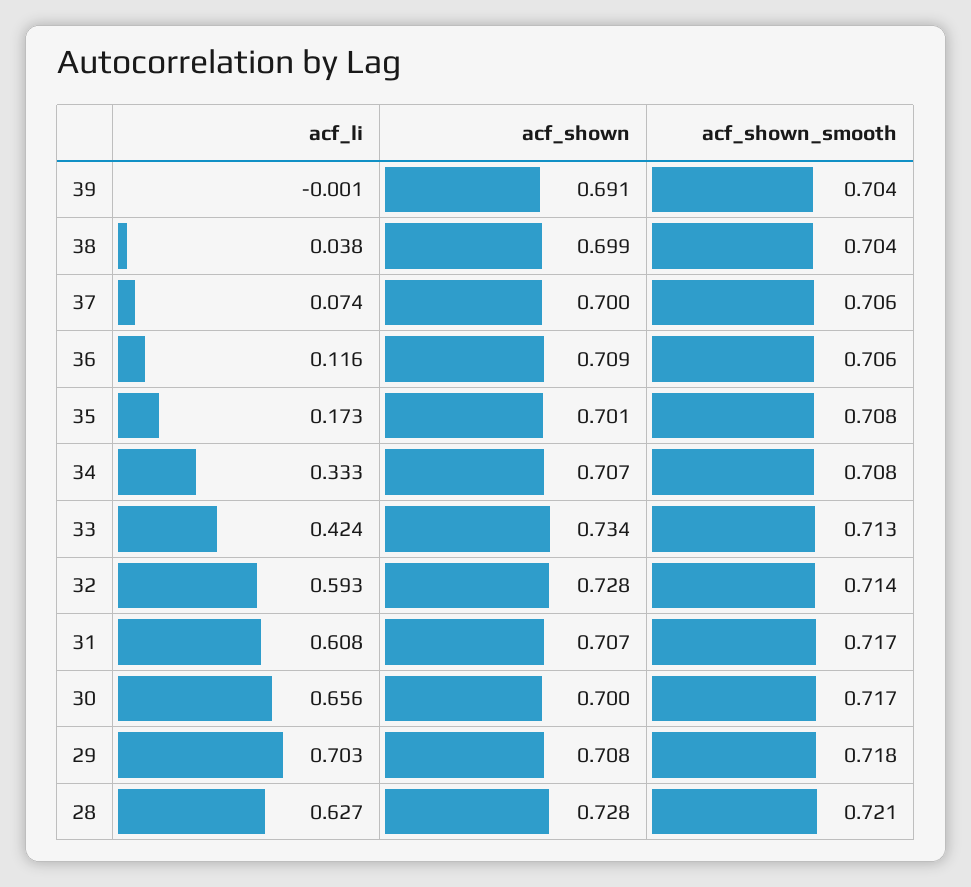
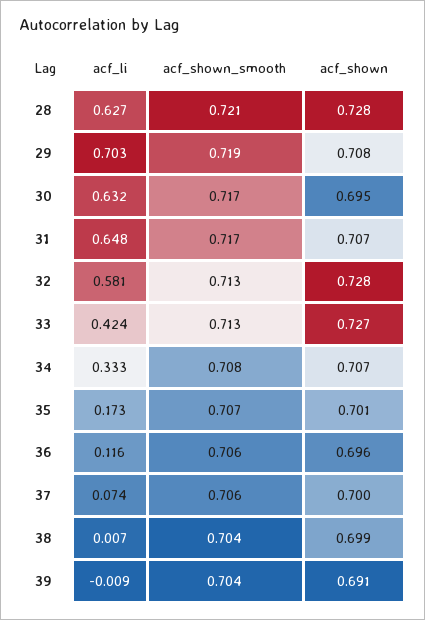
  {
    "acf_li": {
-     "39": -0.001,
+     "39": -0.009,
-     "38": 0.038,
+     "38": 0.007,
      "37": 0.074,
      "36": 0.116,
      "35": 0.173,
      "34": 0.333,
      "33": 0.424,
-     "32": 0.593,
+     "32": 0.581,
-     "31": 0.608,
+     "31": 0.648,
-     "30": 0.656,
+     "30": 0.632,
      "29": 0.703,
      "28": 0.627
    },
    "acf_shown": {
      "39": 0.691,
      "38": 0.699,
      "37": 0.7,
-     "36": 0.709,
+     "36": 0.696,
      "35": 0.701,
      "34": 0.707,
-     "33": 0.734,
+     "33": 0.727,
      "32": 0.728,
      "31": 0.707,
-     "30": 0.7,
+     "30": 0.695,
      "29": 0.708,
      "28": 0.728
    },
    "acf_shown_smooth": {
      "39": 0.704,
      "38": 0.704,
      "37": 0.706,
      "36": 0.706,
-     "35": 0.708,
+     "35": 0.707,
      "34": 0.708,
      "33": 0.713,
-     "32": 0.714,
+     "32": 0.713,
      "31": 0.717,
      "30": 0.717,
-     "29": 0.718,
+     "29": 0.719,
      "28": 0.721
    }
  }

